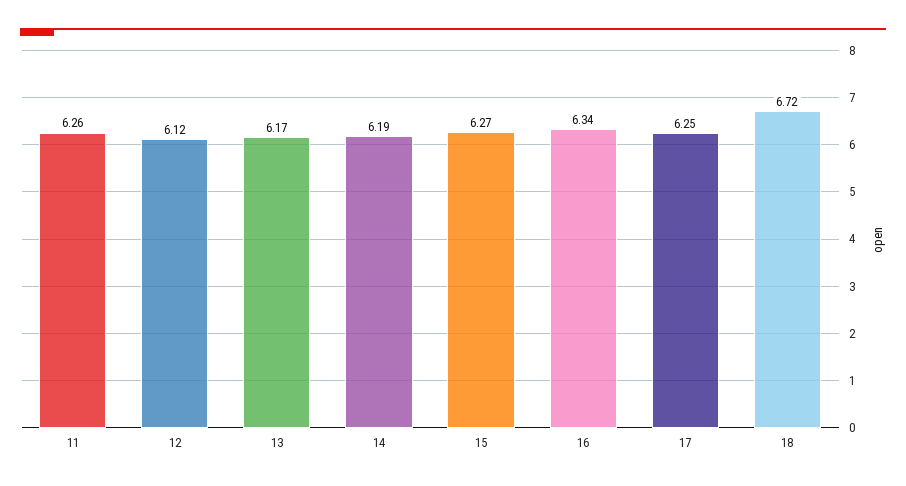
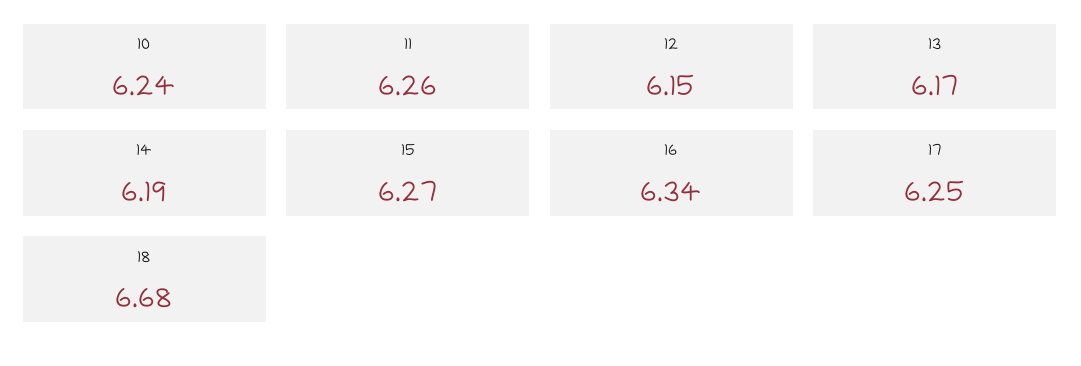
  {
    "11": 6.26,
-   "12": 6.12,
+   "12": 6.15,
    "13": 6.17,
    "14": 6.19,
    "15": 6.27,
    "16": 6.34,
    "17": 6.25,
-   "18": 6.72
+   "18": 6.68,
+   "10": 6.24
  }

